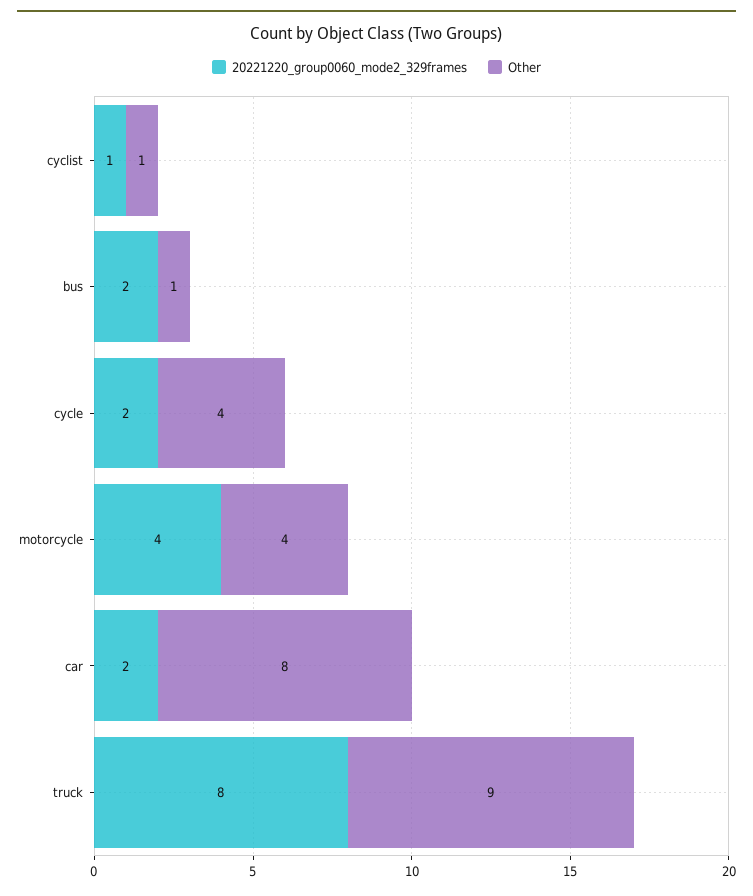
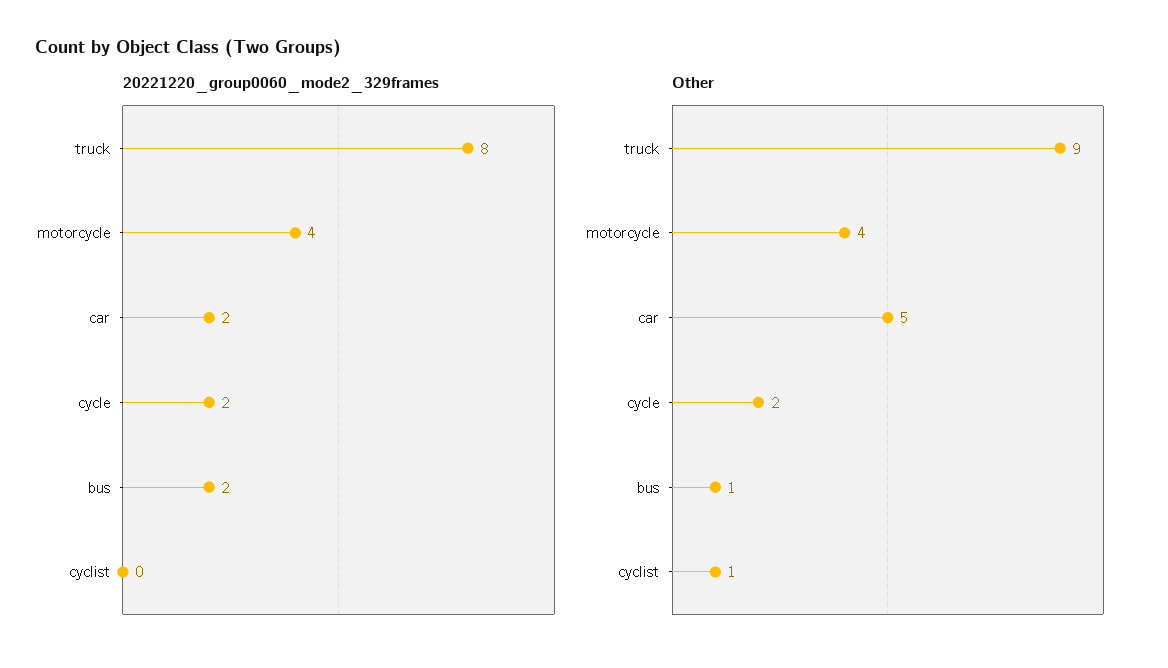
  {
    "20221220_group0060_mode2_329frames": {
-     "cyclist": 1,
+     "cyclist": 0,
      "bus": 2,
      "cycle": 2,
      "motorcycle": 4,
      "car": 2,
      "truck": 8
    },
    "Other": {
      "cyclist": 1,
      "bus": 1,
-     "cycle": 4,
+     "cycle": 2,
      "motorcycle": 4,
-     "car": 8,
+     "car": 5,
      "truck": 9
    }
  }

